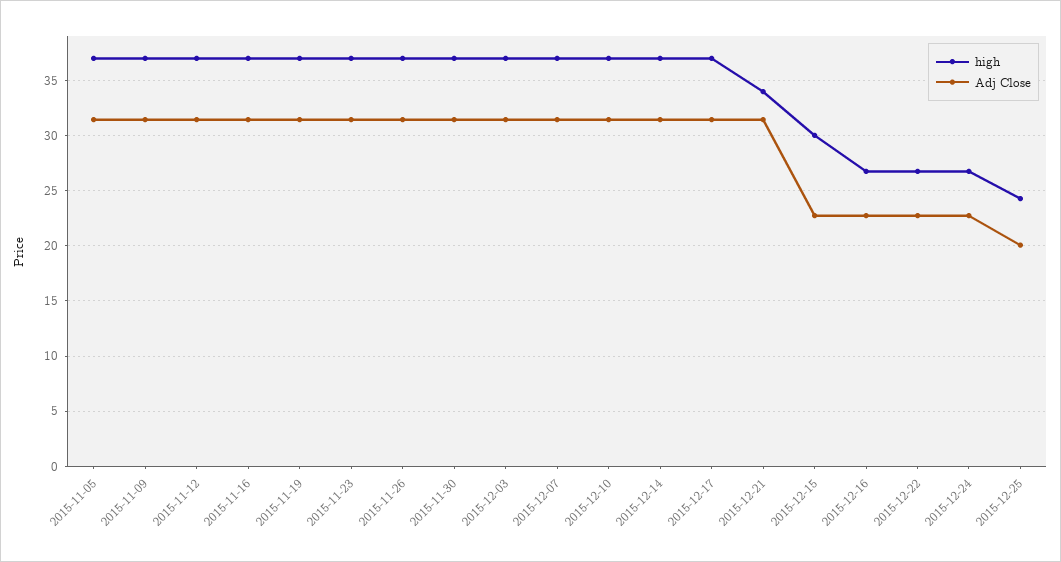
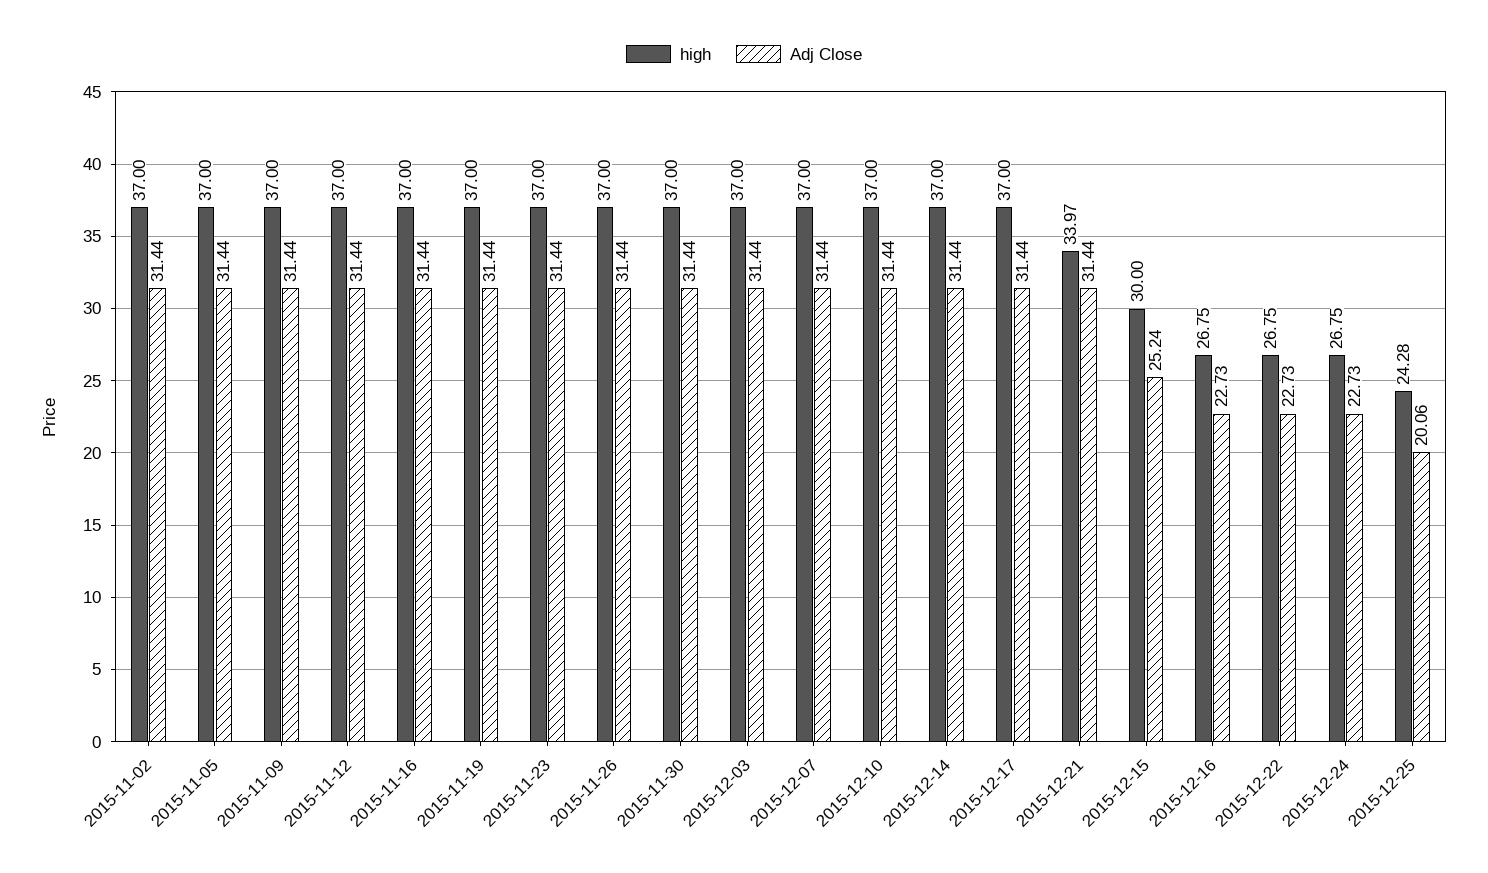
  {
    "high": {
      "2015-11-05": 37,
      "2015-11-09": 37,
      "2015-11-12": 37,
      "2015-11-16": 37,
      "2015-11-19": 37,
      "2015-11-23": 37,
      "2015-11-26": 37,
      "2015-11-30": 37,
      "2015-12-03": 37,
      "2015-12-07": 37,
      "2015-12-10": 37,
      "2015-12-14": 37,
      "2015-12-17": 37,
      "2015-12-21": 33.97,
      "2015-12-15": 30,
      "2015-12-16": 26.75,
      "2015-12-22": 26.75,
      "2015-12-24": 26.75,
-     "2015-12-25": 24.28
+     "2015-12-25": 24.28,
+     "2015-11-02": 37
    },
    "Adj Close": {
      "2015-11-05": 31.44,
      "2015-11-09": 31.44,
      "2015-11-12": 31.44,
      "2015-11-16": 31.44,
      "2015-11-19": 31.44,
      "2015-11-23": 31.44,
      "2015-11-26": 31.44,
      "2015-11-30": 31.44,
      "2015-12-03": 31.44,
      "2015-12-07": 31.44,
      "2015-12-10": 31.44,
      "2015-12-14": 31.44,
      "2015-12-17": 31.44,
      "2015-12-21": 31.44,
-     "2015-12-15": 23,
+     "2015-12-15": 25.24,
      "2015-12-16": 22.73,
      "2015-12-22": 22.73,
      "2015-12-24": 22.73,
-     "2015-12-25": 20.06
+     "2015-12-25": 20.06,
+     "2015-11-02": 31.44
    }
  }

